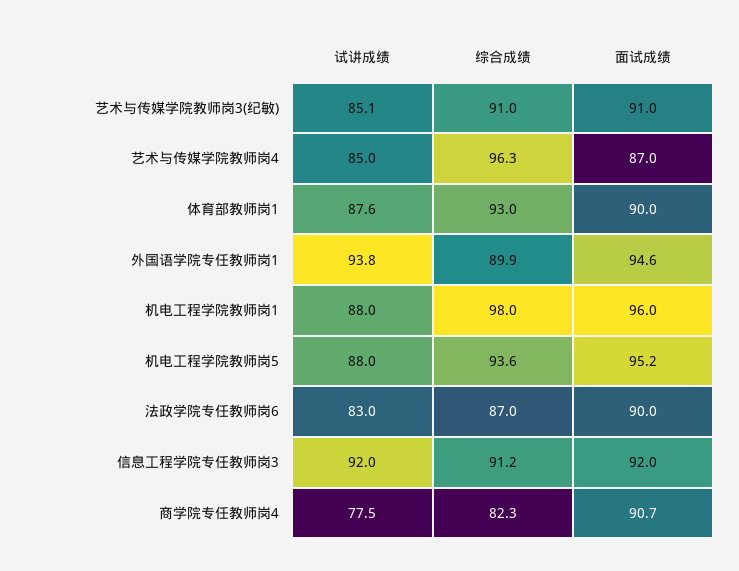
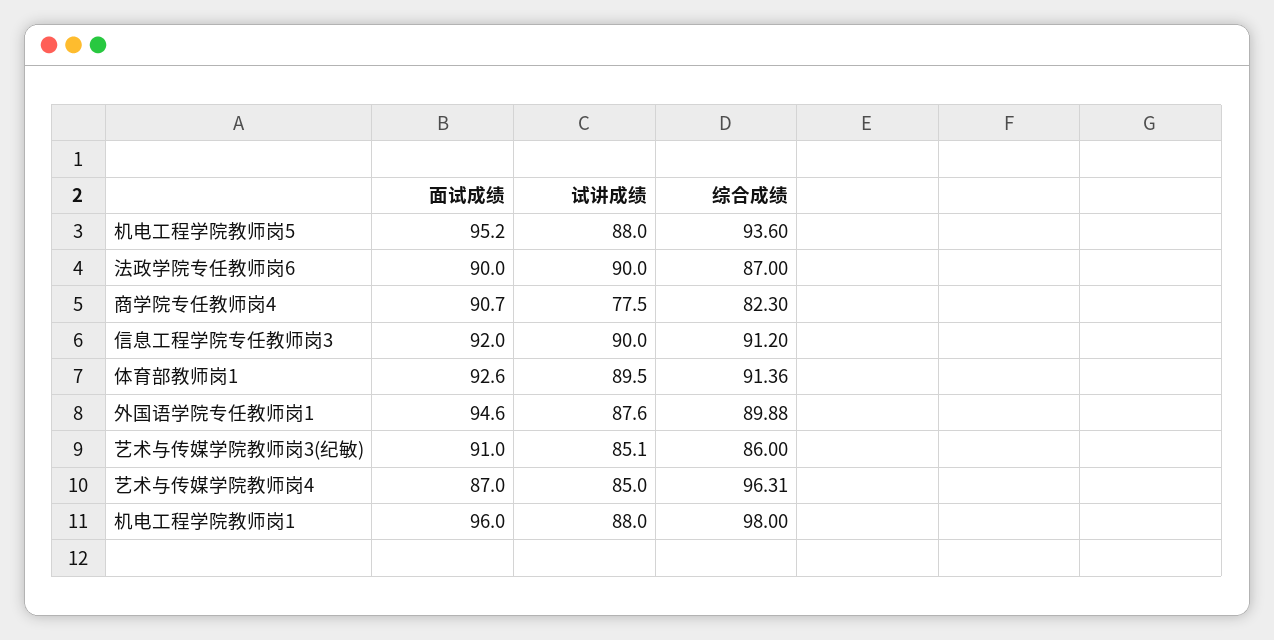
  {
    "试讲成绩": {
      "艺术与传媒学院教师岗3(纪敏)": 85.1,
      "艺术与传媒学院教师岗4": 85,
-     "体育部教师岗1": 87.6,
+     "体育部教师岗1": 89.5,
-     "外国语学院专任教师岗1": 93.8,
+     "外国语学院专任教师岗1": 87.6,
      "机电工程学院教师岗1": 88,
      "机电工程学院教师岗5": 88,
-     "法政学院专任教师岗6": 83,
+     "法政学院专任教师岗6": 90,
-     "信息工程学院专任教师岗3": 92,
+     "信息工程学院专任教师岗3": 90,
      "商学院专任教师岗4": 77.5
    },
    "综合成绩": {
-     "艺术与传媒学院教师岗3(纪敏)": 91,
+     "艺术与传媒学院教师岗3(纪敏)": 86,
      "艺术与传媒学院教师岗4": 96.31,
-     "体育部教师岗1": 93,
+     "体育部教师岗1": 91.36,
      "外国语学院专任教师岗1": 89.88,
      "机电工程学院教师岗1": 98,
      "机电工程学院教师岗5": 93.6,
      "法政学院专任教师岗6": 87,
      "信息工程学院专任教师岗3": 91.2,
      "商学院专任教师岗4": 82.3
    },
    "面试成绩": {
      "艺术与传媒学院教师岗3(纪敏)": 91,
      "艺术与传媒学院教师岗4": 87,
-     "体育部教师岗1": 90,
+     "体育部教师岗1": 92.6,
      "外国语学院专任教师岗1": 94.6,
      "机电工程学院教师岗1": 96,
      "机电工程学院教师岗5": 95.2,
      "法政学院专任教师岗6": 90,
      "信息工程学院专任教师岗3": 92,
      "商学院专任教师岗4": 90.7
    }
  }

